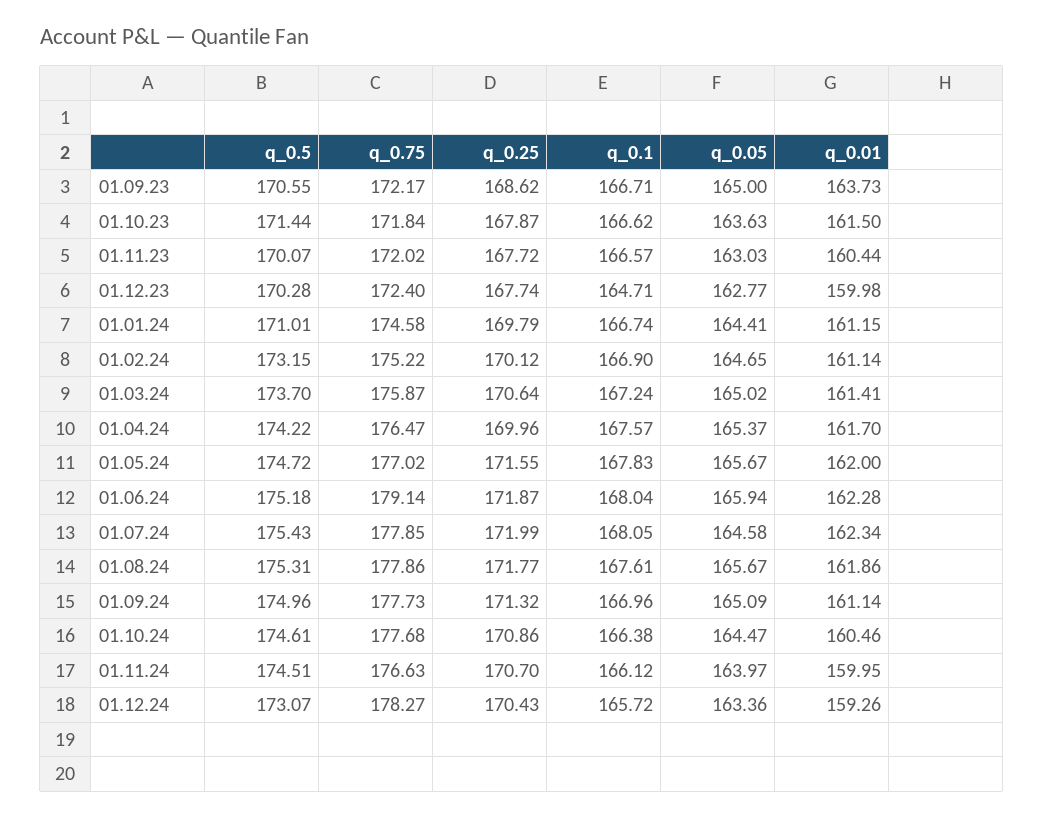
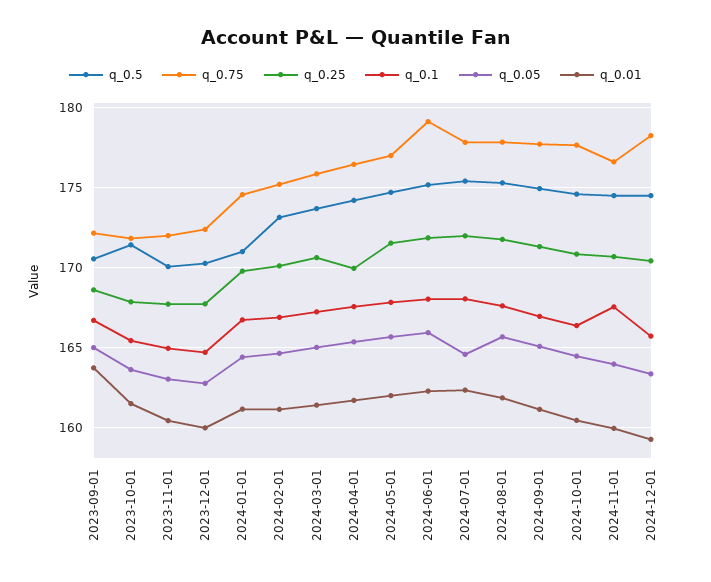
  {
    "q_0.5": {
      "01.09.23": 170.55,
      "01.10.23": 171.44,
      "01.11.23": 170.07,
      "01.12.23": 170.28,
      "01.01.24": 171.01,
      "01.02.24": 173.15,
      "01.03.24": 173.7,
      "01.04.24": 174.22,
      "01.05.24": 174.72,
      "01.06.24": 175.18,
      "01.07.24": 175.43,
      "01.08.24": 175.31,
      "01.09.24": 174.96,
      "01.10.24": 174.61,
      "01.11.24": 174.51,
-     "01.12.24": 173.07
+     "01.12.24": 174.5
    },
    "q_0.75": {
      "01.09.23": 172.17,
      "01.10.23": 171.84,
      "01.11.23": 172.02,
      "01.12.23": 172.4,
      "01.01.24": 174.58,
      "01.02.24": 175.22,
      "01.03.24": 175.87,
      "01.04.24": 176.47,
      "01.05.24": 177.02,
      "01.06.24": 179.14,
      "01.07.24": 177.85,
      "01.08.24": 177.86,
      "01.09.24": 177.73,
      "01.10.24": 177.68,
      "01.11.24": 176.63,
      "01.12.24": 178.27
    },
    "q_0.25": {
      "01.09.23": 168.62,
      "01.10.23": 167.87,
      "01.11.23": 167.72,
      "01.12.23": 167.74,
      "01.01.24": 169.79,
      "01.02.24": 170.12,
      "01.03.24": 170.64,
      "01.04.24": 169.96,
      "01.05.24": 171.55,
      "01.06.24": 171.87,
      "01.07.24": 171.99,
      "01.08.24": 171.77,
      "01.09.24": 171.32,
      "01.10.24": 170.86,
      "01.11.24": 170.7,
      "01.12.24": 170.43
    },
    "q_0.1": {
      "01.09.23": 166.71,
-     "01.10.23": 166.62,
+     "01.10.23": 165.5,
-     "01.11.23": 166.57,
+     "01.11.23": 165,
      "01.12.23": 164.71,
      "01.01.24": 166.74,
      "01.02.24": 166.9,
      "01.03.24": 167.24,
      "01.04.24": 167.57,
      "01.05.24": 167.83,
      "01.06.24": 168.04,
      "01.07.24": 168.05,
      "01.08.24": 167.61,
      "01.09.24": 166.96,
      "01.10.24": 166.38,
-     "01.11.24": 166.12,
+     "01.11.24": 167.5,
      "01.12.24": 165.72
    },
    "q_0.05": {
      "01.09.23": 165,
      "01.10.23": 163.63,
      "01.11.23": 163.03,
      "01.12.23": 162.77,
      "01.01.24": 164.41,
      "01.02.24": 164.65,
      "01.03.24": 165.02,
      "01.04.24": 165.37,
      "01.05.24": 165.67,
      "01.06.24": 165.94,
      "01.07.24": 164.58,
      "01.08.24": 165.67,
      "01.09.24": 165.09,
      "01.10.24": 164.47,
      "01.11.24": 163.97,
      "01.12.24": 163.36
    },
    "q_0.01": {
      "01.09.23": 163.73,
      "01.10.23": 161.5,
      "01.11.23": 160.44,
      "01.12.23": 159.98,
      "01.01.24": 161.15,
      "01.02.24": 161.14,
      "01.03.24": 161.41,
      "01.04.24": 161.7,
      "01.05.24": 162,
      "01.06.24": 162.28,
      "01.07.24": 162.34,
      "01.08.24": 161.86,
      "01.09.24": 161.14,
      "01.10.24": 160.46,
      "01.11.24": 159.95,
      "01.12.24": 159.26
    }
  }

